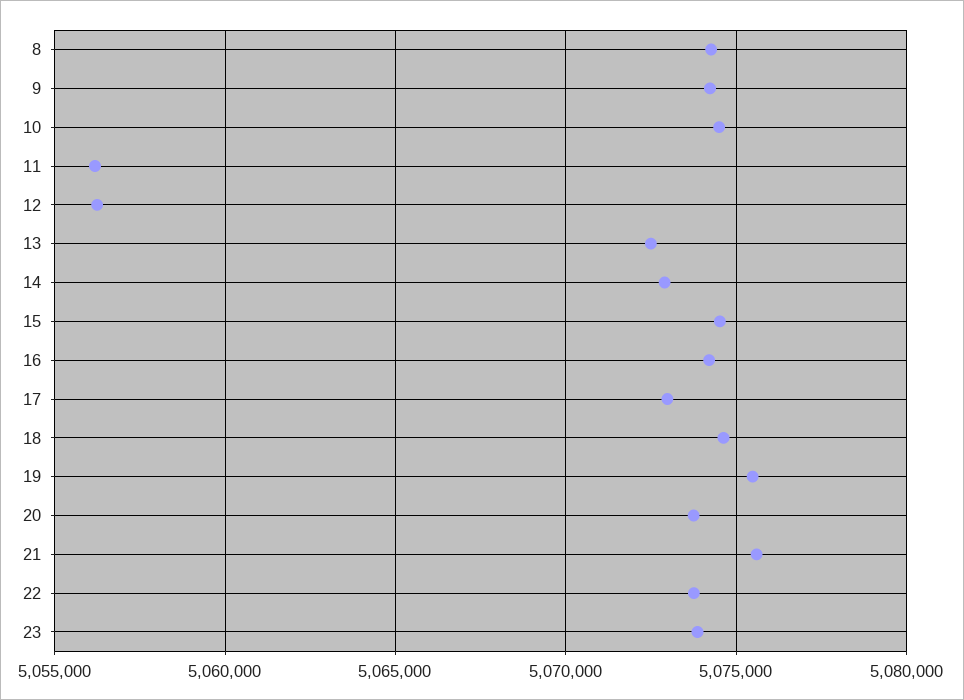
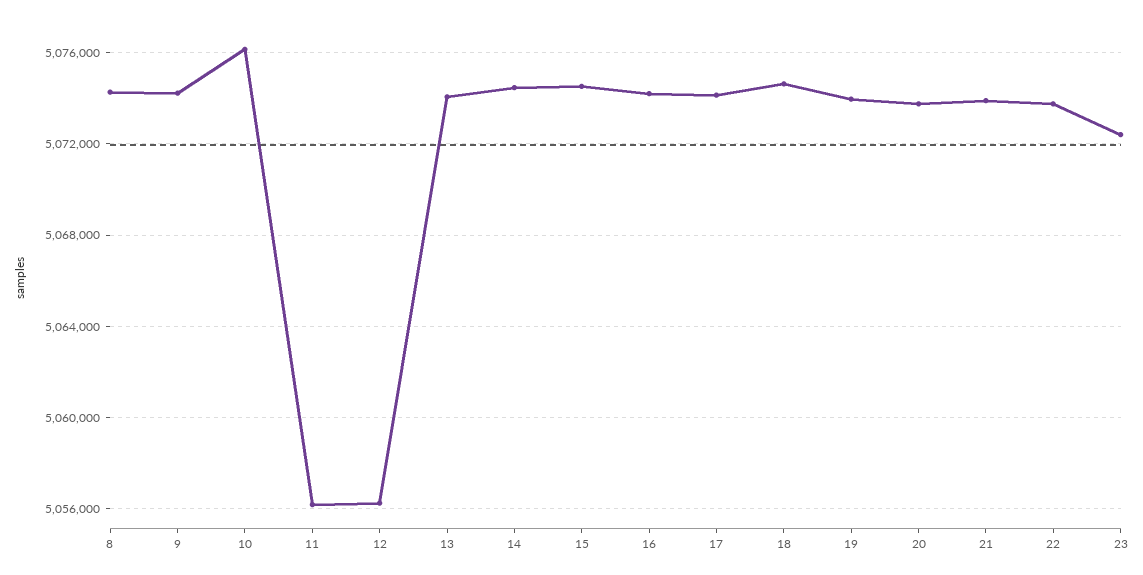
  {
    "8": 5074500,
    "9": 5074000,
-   "10": 5074500,
+   "10": 5076000,
    "11": 5056000,
    "12": 5056000,
-   "13": 5072500,
+   "13": 5074000,
-   "14": 5073000,
+   "14": 5074500,
    "15": 5074500,
    "16": 5074000,
-   "17": 5073000,
+   "17": 5074000,
    "18": 5074500,
-   "19": 5075500,
+   "19": 5074000,
    "20": 5074000,
-   "21": 5075500,
+   "21": 5074000,
    "22": 5074000,
-   "23": 5074000
+   "23": 5072500
  }

